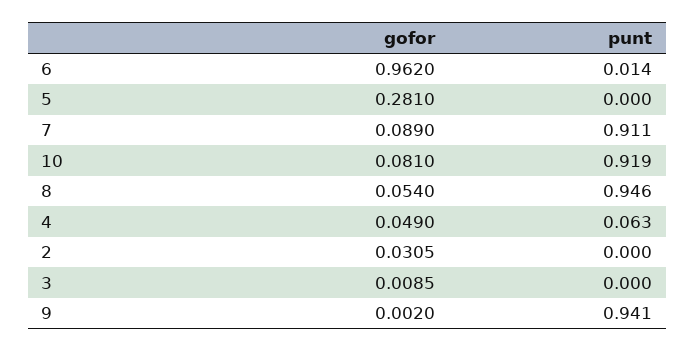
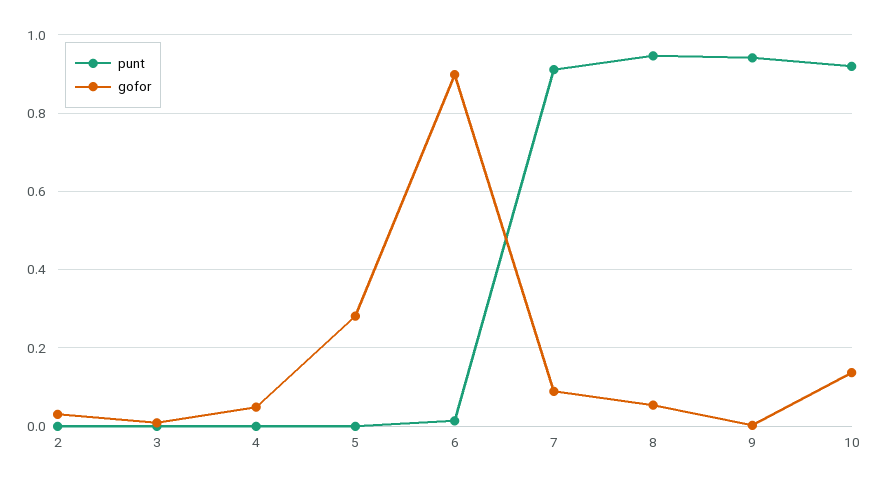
  {
    "gofor": {
-     "6": 0.962,
+     "6": 0.9,
      "5": 0.281,
      "7": 0.089,
-     "10": 0.081,
+     "10": 0.14,
      "8": 0.054,
      "4": 0.049,
      "2": 0.0305,
      "3": 0.0085,
      "9": 0.002
    },
    "punt": {
      "6": 0.014,
      "5": 0,
      "7": 0.911,
      "10": 0.919,
      "8": 0.946,
-     "4": 0.063,
+     "4": 0,
      "2": 0,
      "3": 0,
      "9": 0.941
    }
  }

